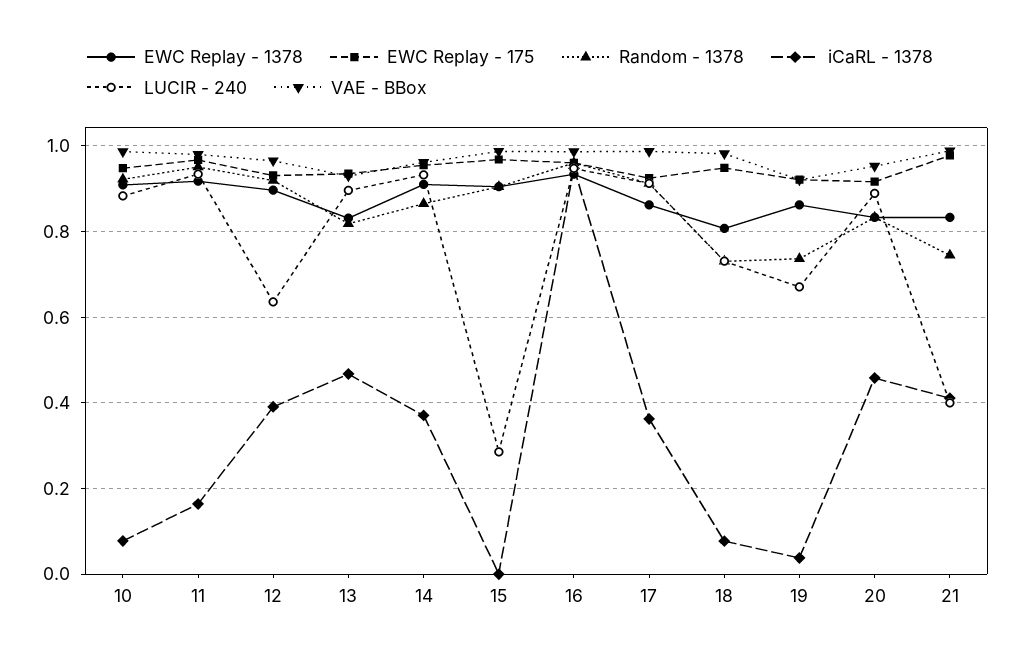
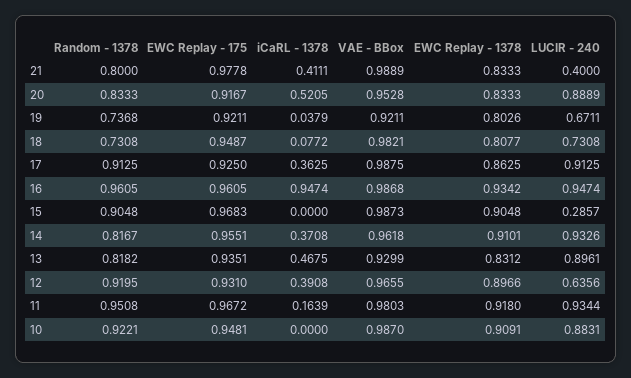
  {
    "EWC Replay - 1378": {
      "10": 0.9091,
      "11": 0.918,
      "12": 0.8966,
      "13": 0.8312,
      "14": 0.9101,
      "15": 0.9048,
      "16": 0.9342,
      "17": 0.8625,
      "18": 0.8077,
-     "19": 0.86,
+     "19": 0.8026,
      "20": 0.8333,
      "21": 0.8333
    },
    "EWC Replay - 175": {
      "10": 0.9481,
      "11": 0.9672,
      "12": 0.931,
      "13": 0.9351,
      "14": 0.9551,
      "15": 0.9683,
      "16": 0.9605,
      "17": 0.925,
      "18": 0.9487,
      "19": 0.9211,
      "20": 0.9167,
      "21": 0.9778
    },
    "Random - 1378": {
      "10": 0.9221,
      "11": 0.9508,
      "12": 0.9195,
      "13": 0.8182,
-     "14": 0.86,
+     "14": 0.8167,
      "15": 0.9048,
      "16": 0.9605,
      "17": 0.9125,
      "18": 0.7308,
      "19": 0.7368,
      "20": 0.8333,
-     "21": 0.74
+     "21": 0.8
    },
    "iCaRL - 1378": {
-     "10": 0.08,
+     "10": 0,
      "11": 0.1639,
      "12": 0.3908,
      "13": 0.4675,
      "14": 0.3708,
      "15": 0,
      "16": 0.9474,
      "17": 0.3625,
      "18": 0.0772,
      "19": 0.0379,
-     "20": 0.46,
+     "20": 0.5205,
      "21": 0.4111
    },
    "LUCIR - 240": {
      "10": 0.8831,
      "11": 0.9344,
      "12": 0.6356,
      "13": 0.8961,
      "14": 0.9326,
      "15": 0.2857,
      "16": 0.9474,
      "17": 0.9125,
      "18": 0.7308,
      "19": 0.6711,
      "20": 0.8889,
      "21": 0.4
    },
    "VAE - BBox": {
      "10": 0.987,
      "11": 0.9803,
      "12": 0.9655,
      "13": 0.9299,
      "14": 0.9618,
      "15": 0.9873,
      "16": 0.9868,
      "17": 0.9875,
      "18": 0.9821,
      "19": 0.9211,
      "20": 0.9528,
      "21": 0.9889
    }
  }

